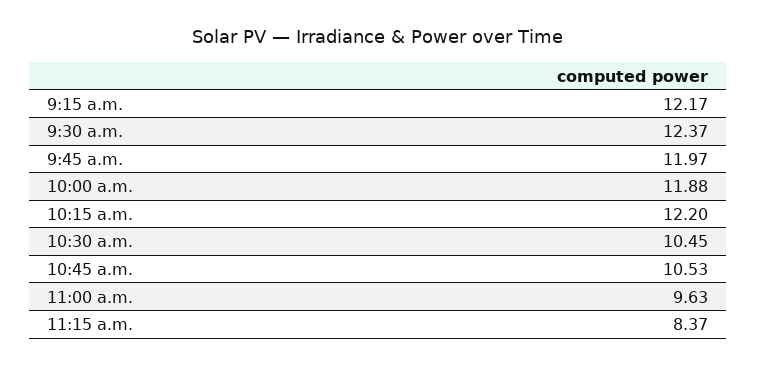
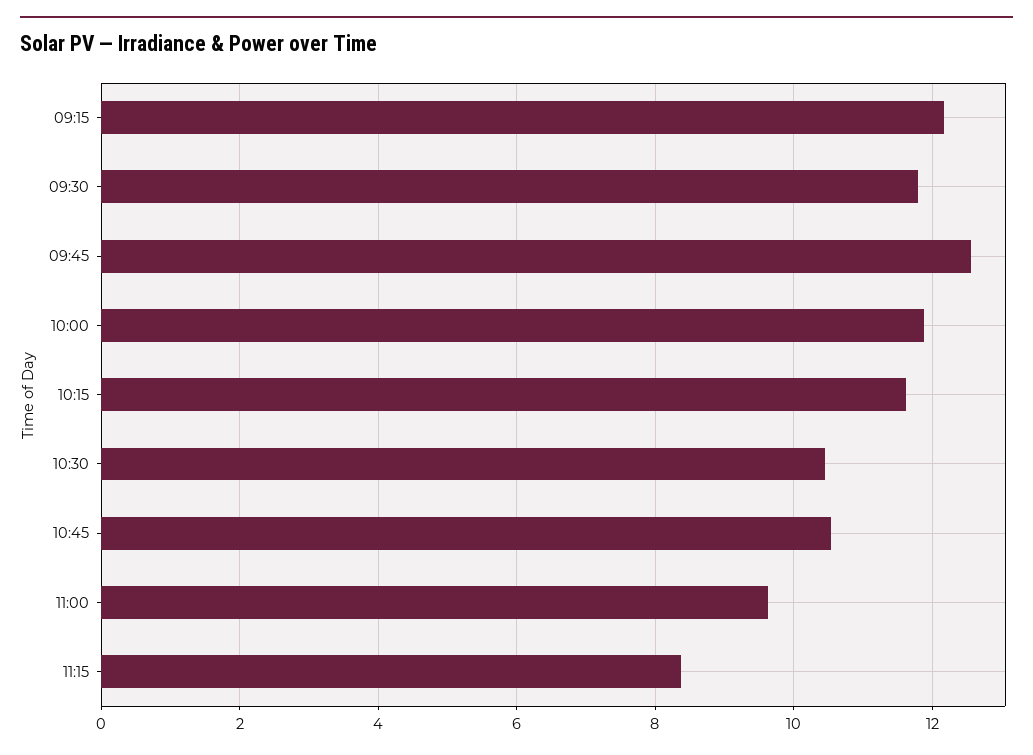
  {
    "9:15 a.m.": 12.17,
-   "9:30 a.m.": 12.37,
+   "9:30 a.m.": 11.8,
-   "9:45 a.m.": 11.97,
+   "9:45 a.m.": 12.6,
    "10:00 a.m.": 11.88,
-   "10:15 a.m.": 12.2,
+   "10:15 a.m.": 11.6,
    "10:30 a.m.": 10.45,
    "10:45 a.m.": 10.53,
    "11:00 a.m.": 9.63,
    "11:15 a.m.": 8.37
  }

